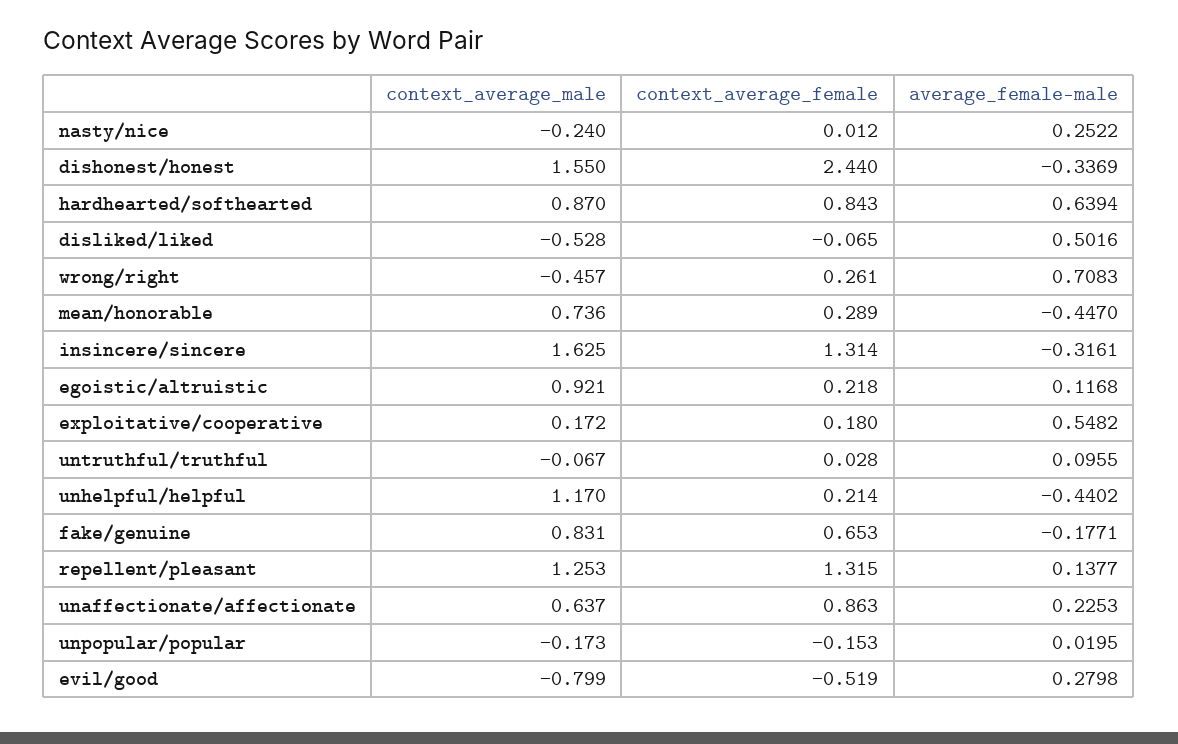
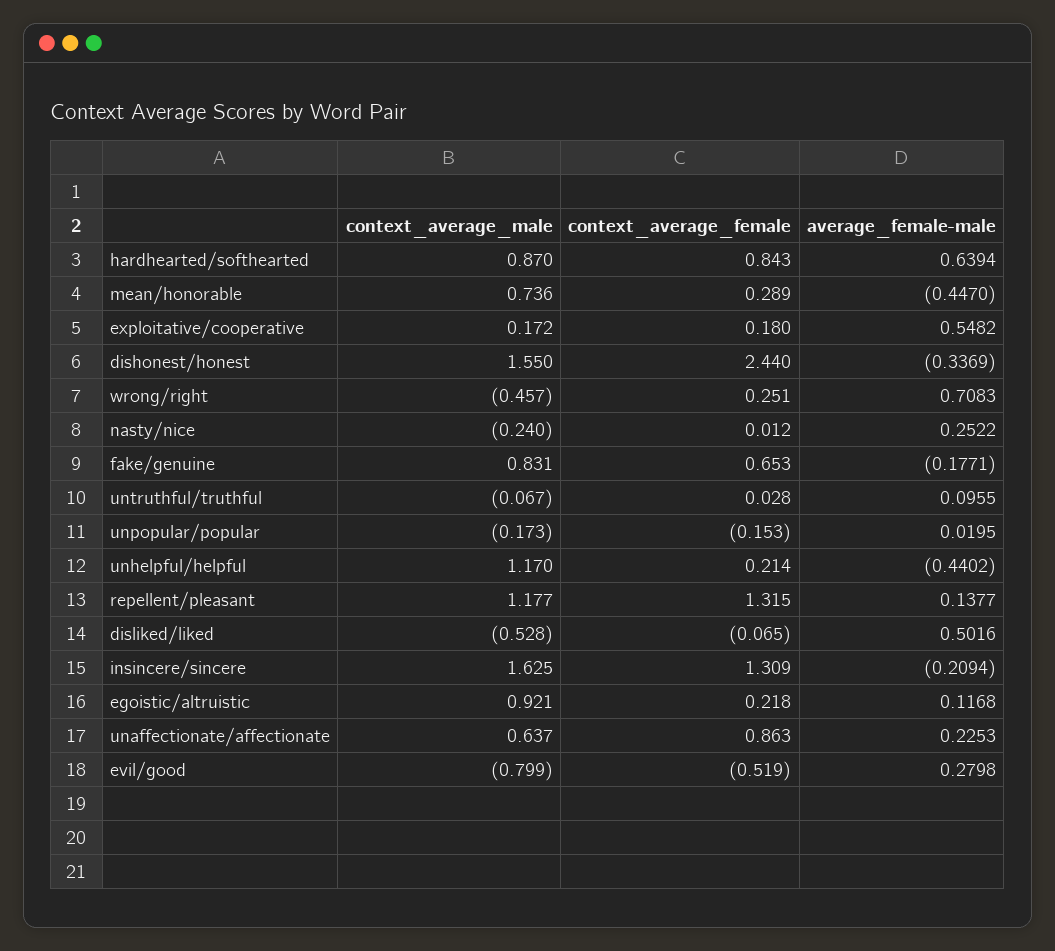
  {
    "context_average_male": {
      "nasty/nice": -0.24,
      "dishonest/honest": 1.55,
      "hardhearted/softhearted": 0.87,
      "disliked/liked": -0.528,
      "wrong/right": -0.457,
      "mean/honorable": 0.736,
      "insincere/sincere": 1.625,
      "egoistic/altruistic": 0.921,
      "exploitative/cooperative": 0.172,
      "untruthful/truthful": -0.067,
      "unhelpful/helpful": 1.17,
      "fake/genuine": 0.831,
-     "repellent/pleasant": 1.253,
+     "repellent/pleasant": 1.177,
      "unaffectionate/affectionate": 0.637,
      "unpopular/popular": -0.173,
      "evil/good": -0.799
    },
    "context_average_female": {
      "nasty/nice": 0.012,
      "dishonest/honest": 2.44,
      "hardhearted/softhearted": 0.843,
      "disliked/liked": -0.065,
-     "wrong/right": 0.261,
+     "wrong/right": 0.251,
      "mean/honorable": 0.289,
-     "insincere/sincere": 1.314,
+     "insincere/sincere": 1.309,
      "egoistic/altruistic": 0.218,
      "exploitative/cooperative": 0.18,
      "untruthful/truthful": 0.028,
      "unhelpful/helpful": 0.214,
      "fake/genuine": 0.653,
      "repellent/pleasant": 1.315,
      "unaffectionate/affectionate": 0.863,
      "unpopular/popular": -0.153,
      "evil/good": -0.519
    },
    "average_female-male": {
      "nasty/nice": 0.2522,
      "dishonest/honest": -0.3369,
      "hardhearted/softhearted": 0.6394,
      "disliked/liked": 0.5016,
      "wrong/right": 0.7083,
      "mean/honorable": -0.447,
-     "insincere/sincere": -0.3161,
+     "insincere/sincere": -0.2094,
      "egoistic/altruistic": 0.1168,
      "exploitative/cooperative": 0.5482,
      "untruthful/truthful": 0.0955,
      "unhelpful/helpful": -0.4402,
      "fake/genuine": -0.1771,
      "repellent/pleasant": 0.1377,
      "unaffectionate/affectionate": 0.2253,
      "unpopular/popular": 0.0195,
      "evil/good": 0.2798
    }
  }

